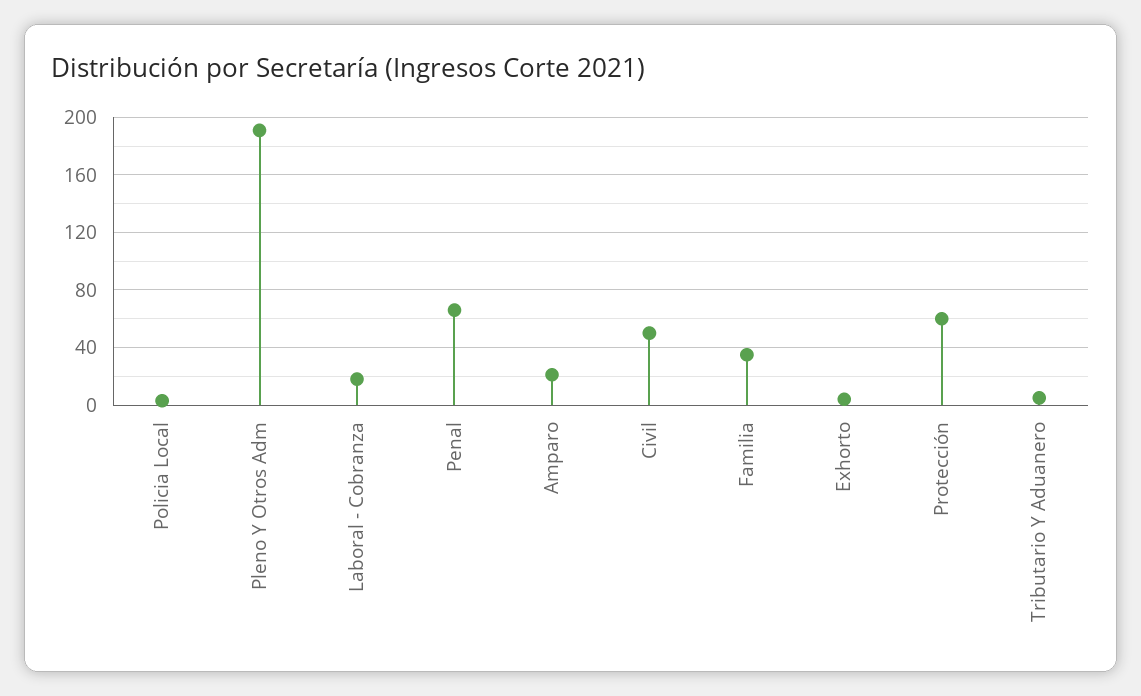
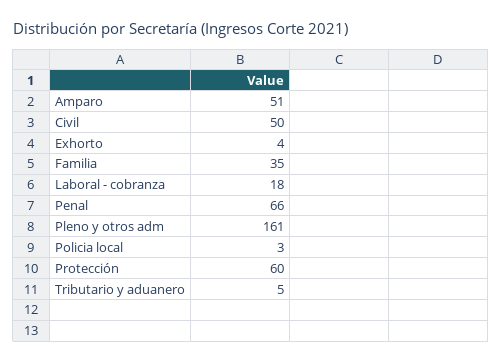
  {
    "Policia Local": 3,
-   "Pleno Y Otros Adm": 190,
+   "Pleno Y Otros Adm": 161,
    "Laboral - Cobranza": 18,
    "Penal": 66,
-   "Amparo": 20,
+   "Amparo": 51,
    "Civil": 50,
    "Familia": 35,
    "Exhorto": 4,
    "Protección": 60,
    "Tributario Y Aduanero": 5
  }

